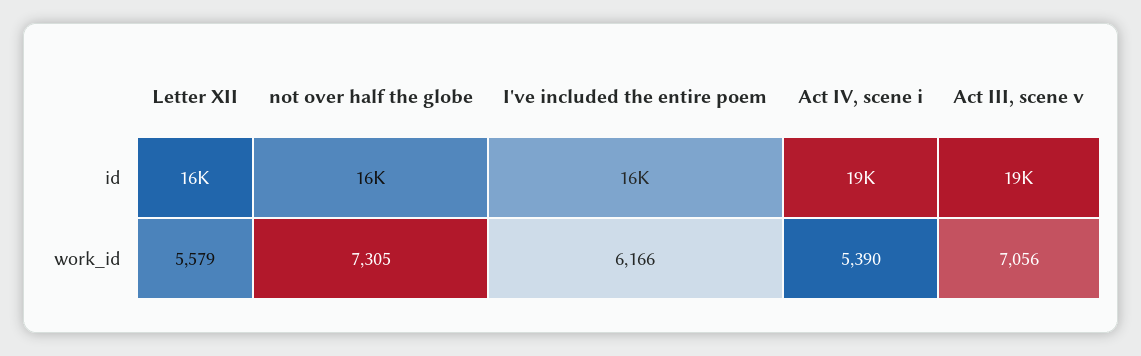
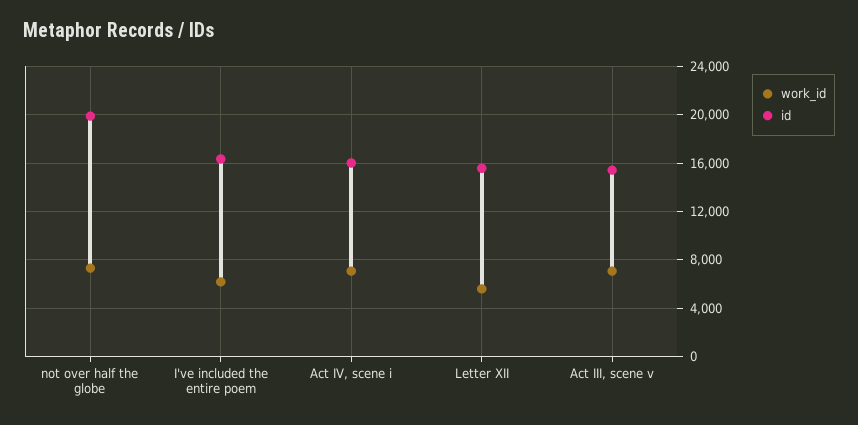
  {
    "id": {
      "Letter XII": 16000,
-     "not over half the globe": 16000,
+     "not over half the globe": 20000,
      "I've included the entire poem": 16000,
-     "Act IV, scene i": 19000,
+     "Act IV, scene i": 16000,
-     "Act III, scene v": 19000
+     "Act III, scene v": 15500
    },
    "work_id": {
      "Letter XII": 5579,
      "not over half the globe": 7305,
      "I've included the entire poem": 6166,
-     "Act IV, scene i": 5390,
+     "Act IV, scene i": 7000,
      "Act III, scene v": 7056
    }
  }

